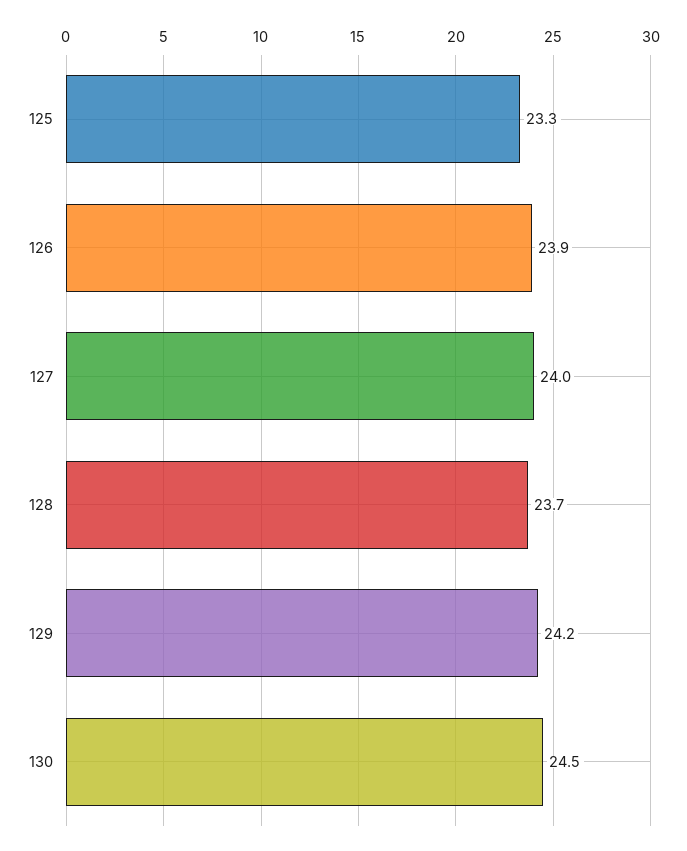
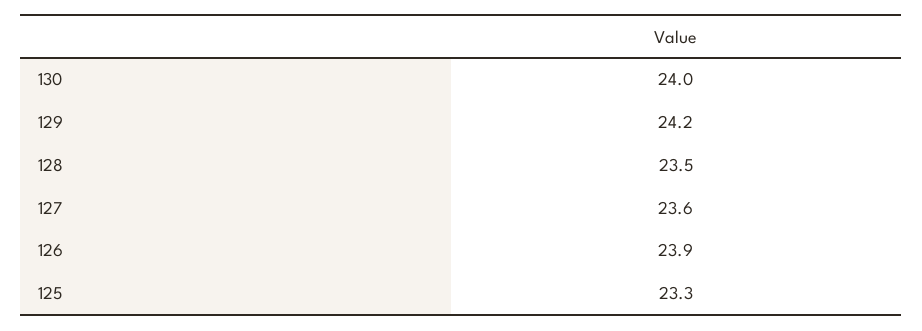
  {
    "125": 23.3,
    "126": 23.9,
-   "127": 24,
+   "127": 23.6,
-   "128": 23.7,
+   "128": 23.5,
    "129": 24.2,
-   "130": 24.5
+   "130": 24
  }

